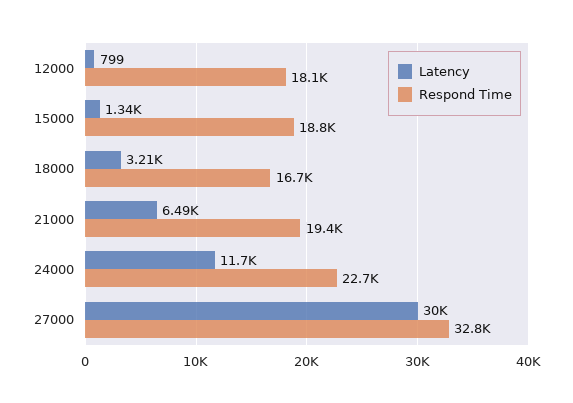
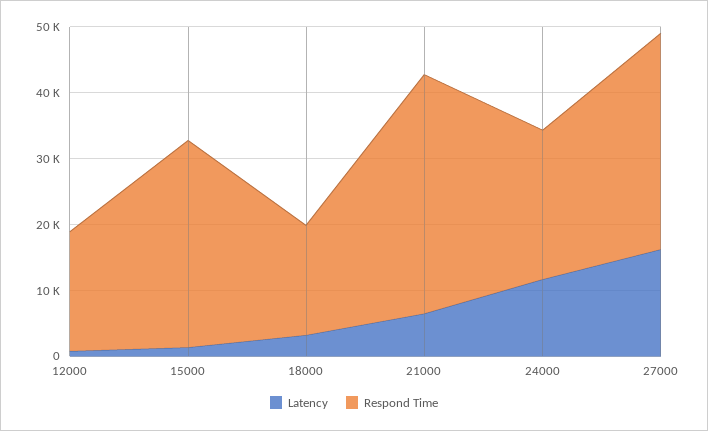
  {
    "Latency": {
      "12000": 799,
      "15000": 1340,
      "18000": 3210,
      "21000": 6490,
      "24000": 11700,
-     "27000": 30000
+     "27000": 16000
    },
    "Respond Time": {
      "12000": 18100,
-     "15000": 18800,
+     "15000": 32000,
      "18000": 16700,
-     "21000": 19400,
+     "21000": 36000,
      "24000": 22700,
      "27000": 32800
    }
  }

